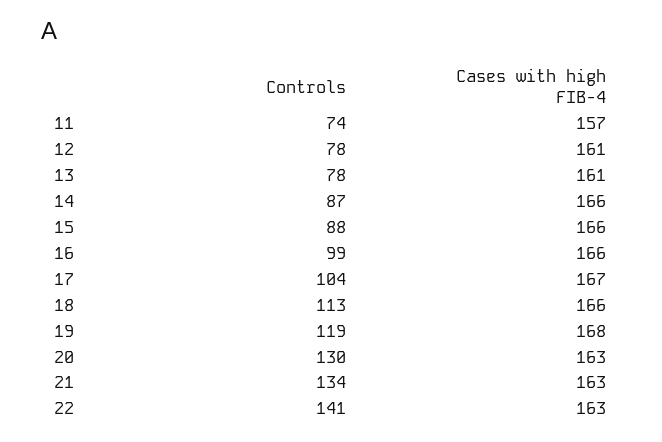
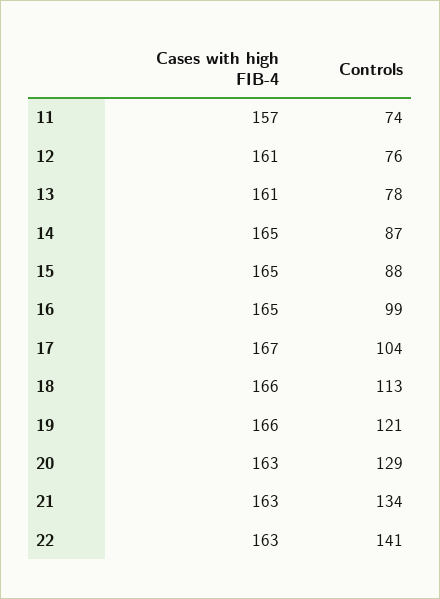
  {
    "Controls": {
      "11": 74,
-     "12": 78,
+     "12": 76,
      "13": 78,
      "14": 87,
      "15": 88,
      "16": 99,
      "17": 104,
      "18": 113,
-     "19": 119,
+     "19": 121,
-     "20": 130,
+     "20": 129,
      "21": 134,
      "22": 141
    },
    "Cases with high FIB-4": {
      "11": 157,
      "12": 161,
      "13": 161,
-     "14": 166,
+     "14": 165,
-     "15": 166,
+     "15": 165,
-     "16": 166,
+     "16": 165,
      "17": 167,
      "18": 166,
-     "19": 168,
+     "19": 166,
      "20": 163,
      "21": 163,
      "22": 163
    }
  }

